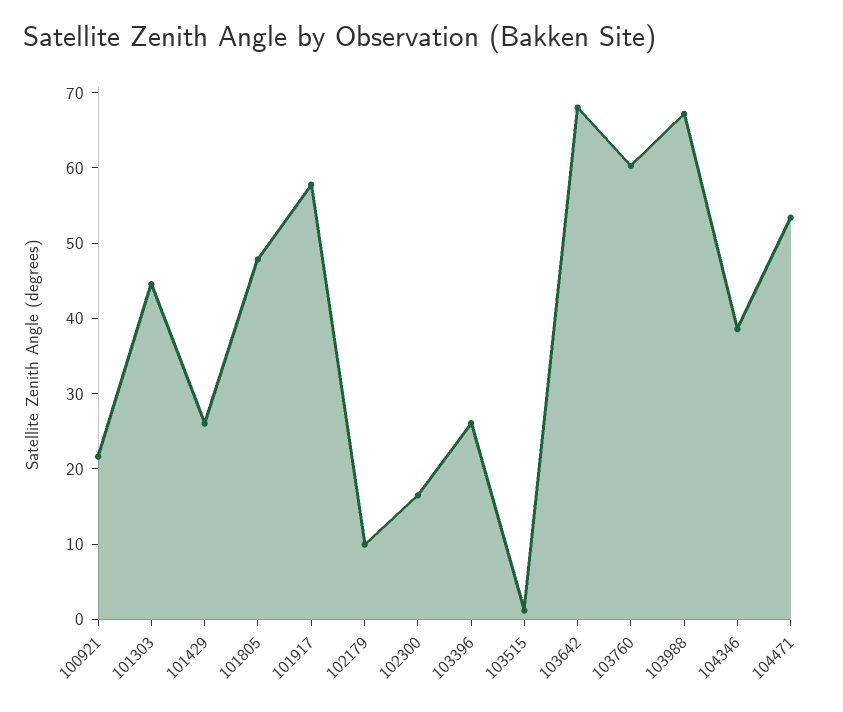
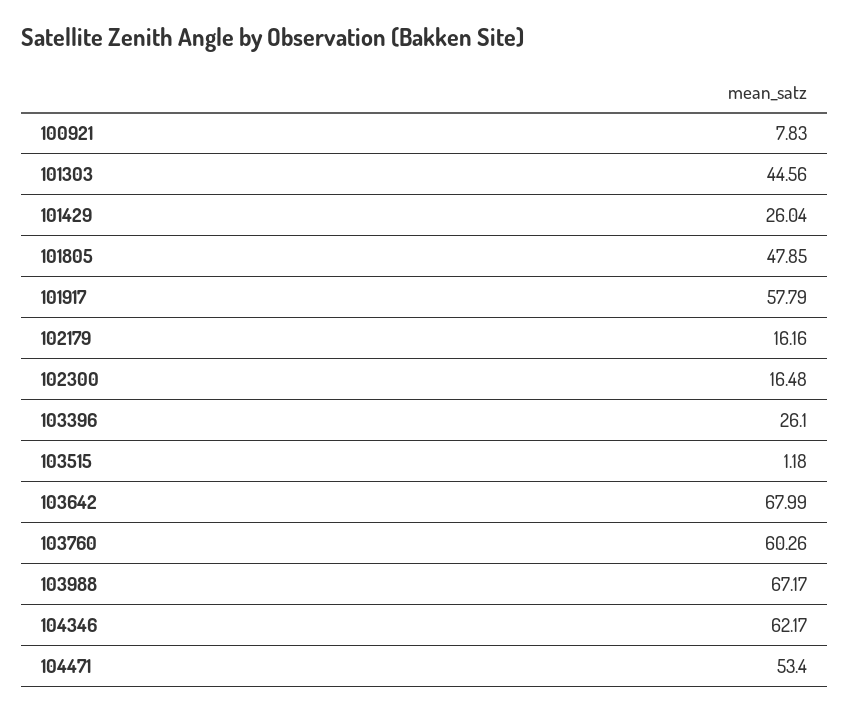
  {
-   "100921": 22,
+   "100921": 7.83,
    "101303": 44.56,
    "101429": 26.04,
    "101805": 47.85,
    "101917": 57.79,
-   "102179": 10,
+   "102179": 16.16,
    "102300": 16.48,
    "103396": 26.1,
    "103515": 1.18,
    "103642": 67.99,
    "103760": 60.26,
    "103988": 67.17,
-   "104346": 38,
+   "104346": 62.17,
    "104471": 53.4
  }

